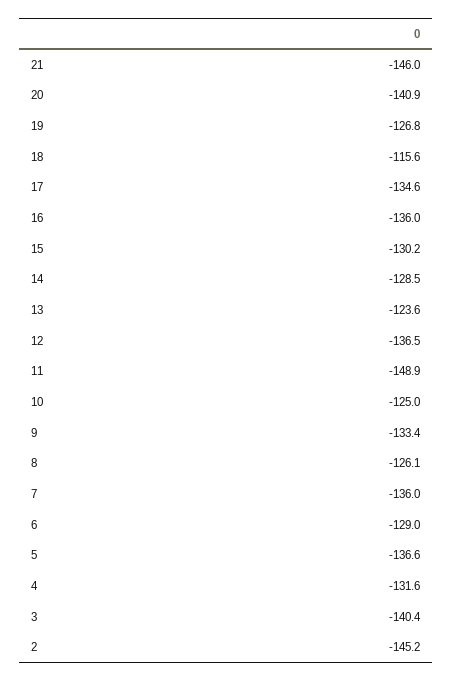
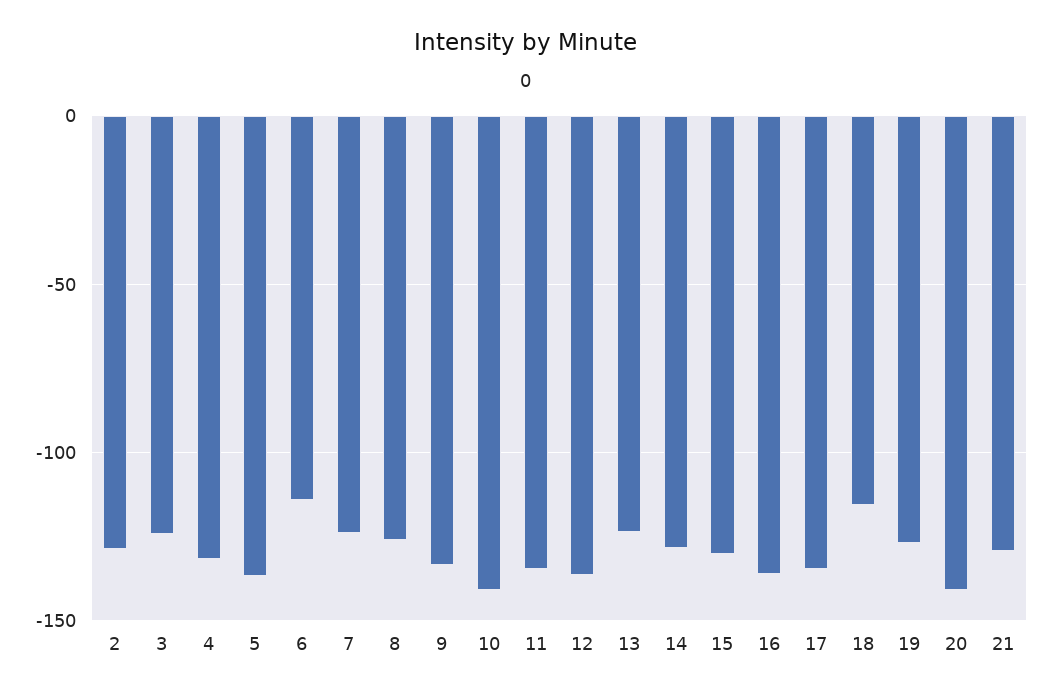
  {
-   "21": -146,
+   "21": -130,
    "20": -140.9,
    "19": -126.8,
    "18": -115.6,
    "17": -134.6,
    "16": -136,
    "15": -130.2,
    "14": -128.5,
    "13": -123.6,
    "12": -136.5,
-   "11": -148.9,
+   "11": -135,
-   "10": -125,
+   "10": -140,
    "9": -133.4,
    "8": -126.1,
-   "7": -136,
+   "7": -125,
-   "6": -129,
+   "6": -115,
    "5": -136.6,
    "4": -131.6,
-   "3": -140.4,
+   "3": -125,
-   "2": -145.2
+   "2": -130
  }

